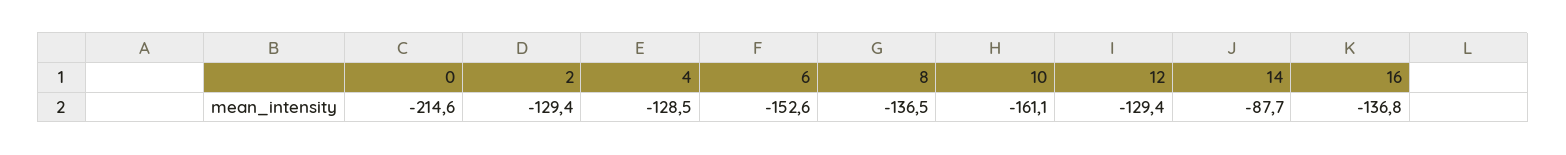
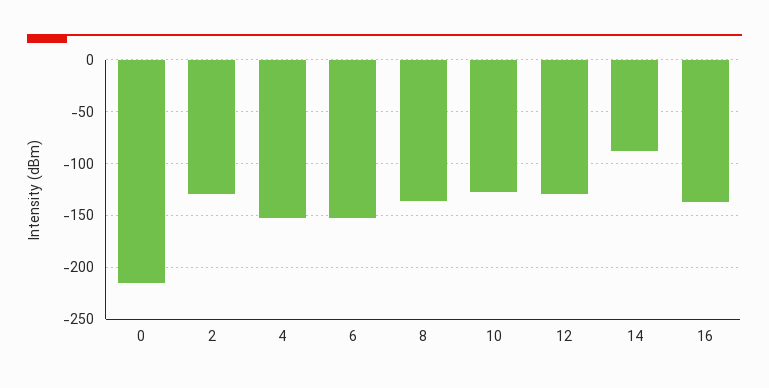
  {
    "0": -214.6,
    "2": -129.4,
-   "4": -128.5,
+   "4": -150,
    "6": -152.6,
    "8": -136.5,
-   "10": -161.1,
+   "10": -130,
    "12": -129.4,
    "14": -87.7,
    "16": -136.8
  }

